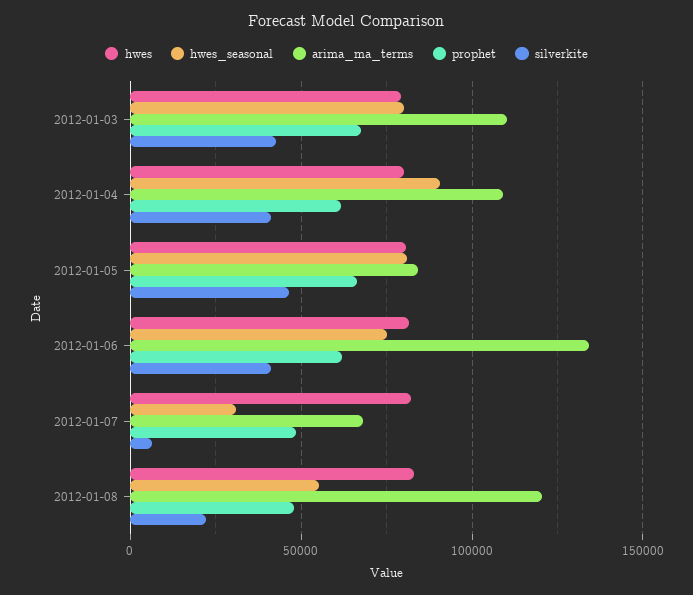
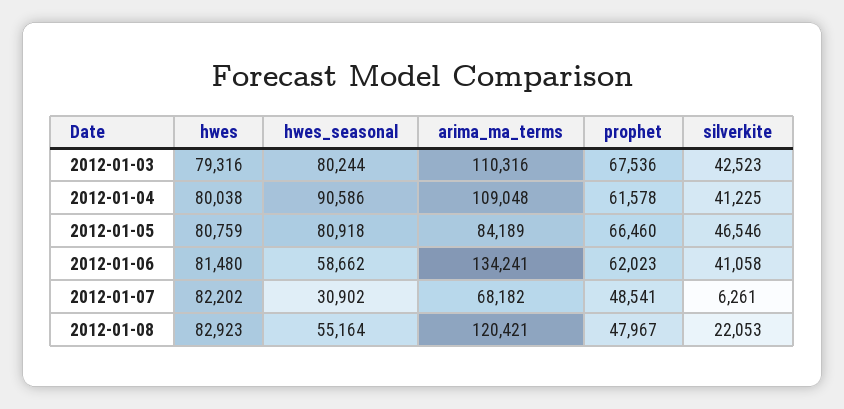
  {
    "hwes": {
      "2012-01-03": 79316,
      "2012-01-04": 80038,
      "2012-01-05": 80759,
      "2012-01-06": 81480,
      "2012-01-07": 82202,
      "2012-01-08": 82923
    },
    "hwes_seasonal": {
      "2012-01-03": 80244,
      "2012-01-04": 90586,
      "2012-01-05": 80918,
-     "2012-01-06": 75000,
+     "2012-01-06": 58662,
      "2012-01-07": 30902,
      "2012-01-08": 55164
    },
    "arima_ma_terms": {
      "2012-01-03": 110316,
      "2012-01-04": 109048,
      "2012-01-05": 84189,
      "2012-01-06": 134241,
      "2012-01-07": 68182,
      "2012-01-08": 120421
    },
    "prophet": {
      "2012-01-03": 67536,
      "2012-01-04": 61578,
      "2012-01-05": 66460,
      "2012-01-06": 62023,
      "2012-01-07": 48541,
      "2012-01-08": 47967
    },
    "silverkite": {
      "2012-01-03": 42523,
      "2012-01-04": 41225,
      "2012-01-05": 46546,
      "2012-01-06": 41058,
      "2012-01-07": 6261,
      "2012-01-08": 22053
    }
  }

